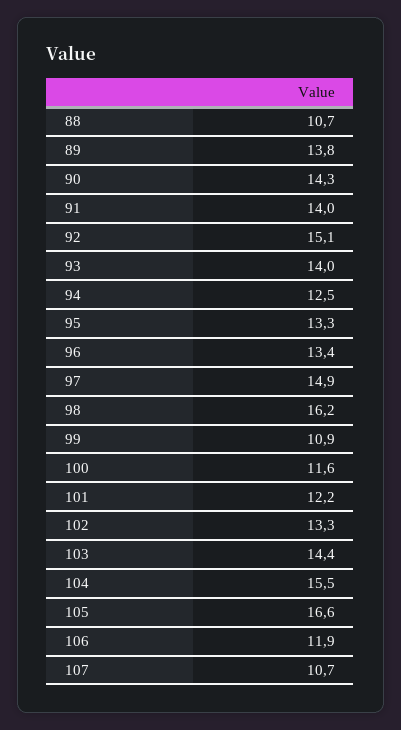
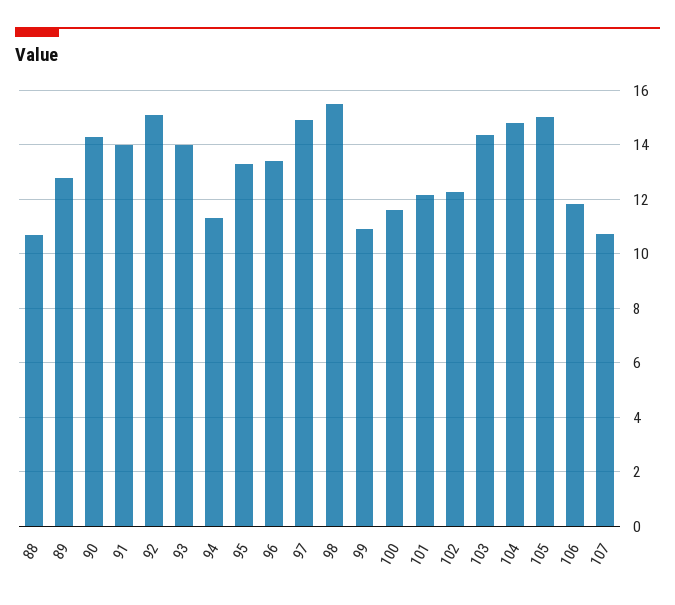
  {
    "88": 10.7,
-   "89": 13.8,
+   "89": 12.75,
    "90": 14.3,
    "91": 14,
    "92": 15.1,
    "93": 14,
-   "94": 12.5,
+   "94": 11.25,
    "95": 13.3,
    "96": 13.4,
    "97": 14.9,
-   "98": 16.2,
+   "98": 15.5,
    "99": 10.9,
    "100": 11.6,
    "101": 12.2,
-   "102": 13.3,
+   "102": 12.25,
    "103": 14.4,
-   "104": 15.5,
+   "104": 14.75,
-   "105": 16.6,
+   "105": 15,
    "106": 11.9,
    "107": 10.7
  }

